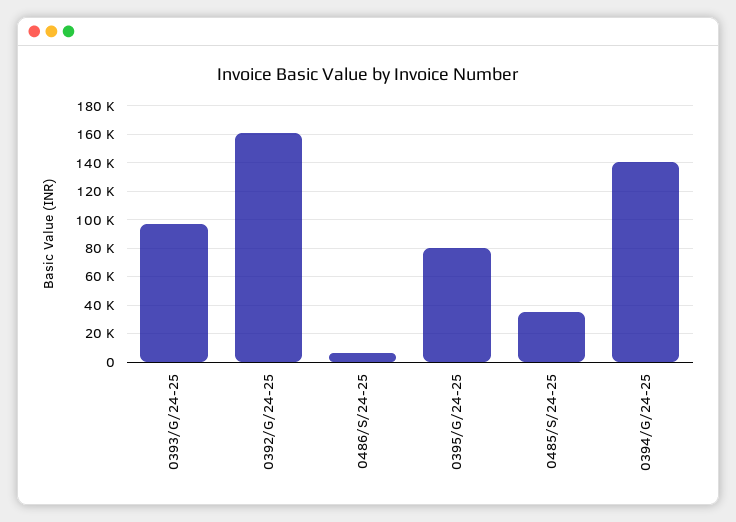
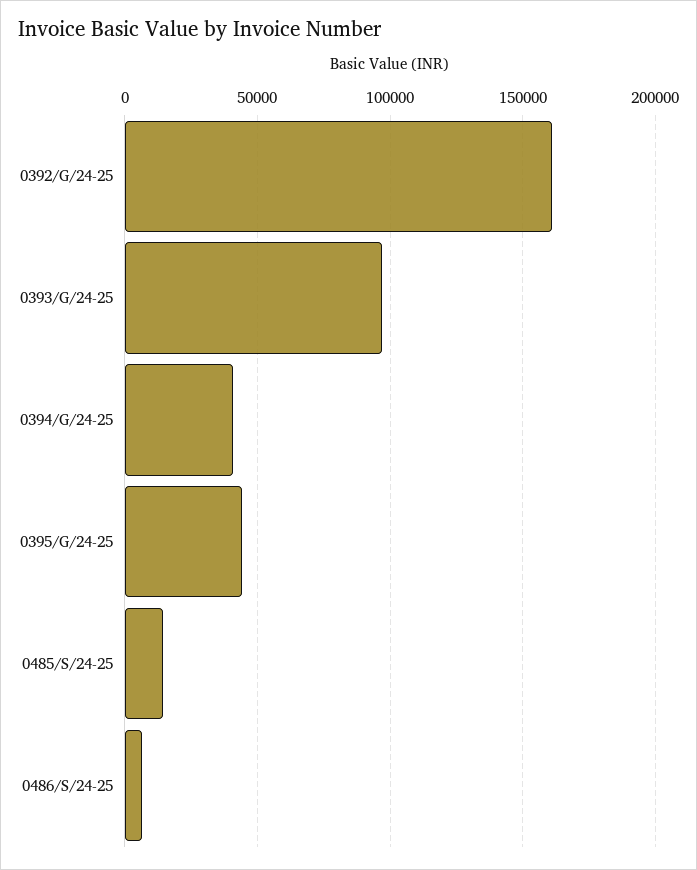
  {
    "0393/G/24-25": 95000,
    "0392/G/24-25": 160000,
    "0486/S/24-25": 5000,
-   "0395/G/24-25": 80000,
+   "0395/G/24-25": 45000,
-   "0485/S/24-25": 35000,
+   "0485/S/24-25": 15000,
-   "0394/G/24-25": 140000
+   "0394/G/24-25": 40000
  }

